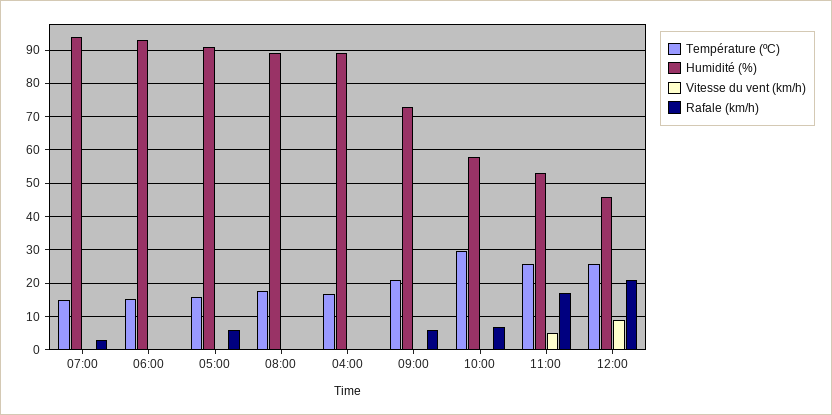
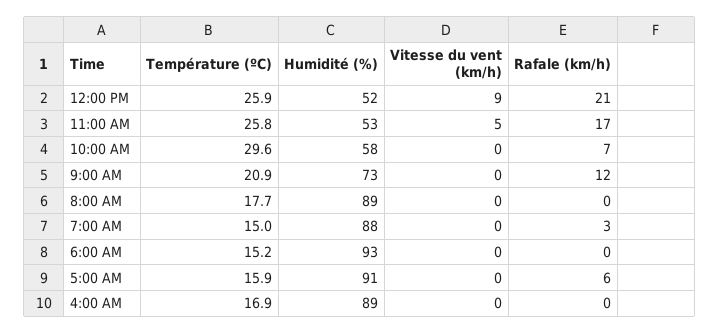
  {
    "Température (ºC)": {
      "07:00": 15,
      "06:00": 15.2,
      "05:00": 15.9,
      "08:00": 17.7,
      "04:00": 16.9,
      "09:00": 20.9,
      "10:00": 29.6,
      "11:00": 25.8,
      "12:00": 25.9
    },
    "Humidité (%)": {
-     "07:00": 94,
+     "07:00": 88,
      "06:00": 93,
      "05:00": 91,
      "08:00": 89,
      "04:00": 89,
      "09:00": 73,
      "10:00": 58,
      "11:00": 53,
-     "12:00": 46
+     "12:00": 52
    },
    "Vitesse du vent (km/h)": {
      "07:00": 0,
      "06:00": 0,
      "05:00": 0,
      "08:00": 0,
      "04:00": 0,
      "09:00": 0,
      "10:00": 0,
      "11:00": 5,
      "12:00": 9
    },
    "Rafale (km/h)": {
      "07:00": 3,
      "06:00": 0,
      "05:00": 6,
      "08:00": 0,
      "04:00": 0,
-     "09:00": 6,
+     "09:00": 12,
      "10:00": 7,
      "11:00": 17,
      "12:00": 21
    }
  }

